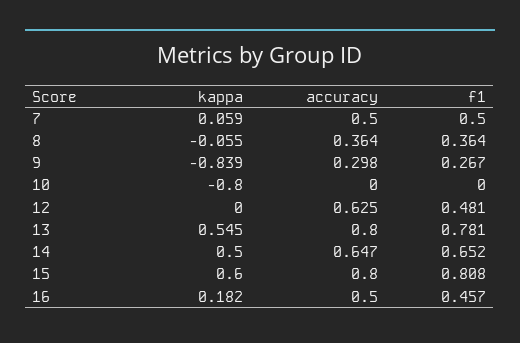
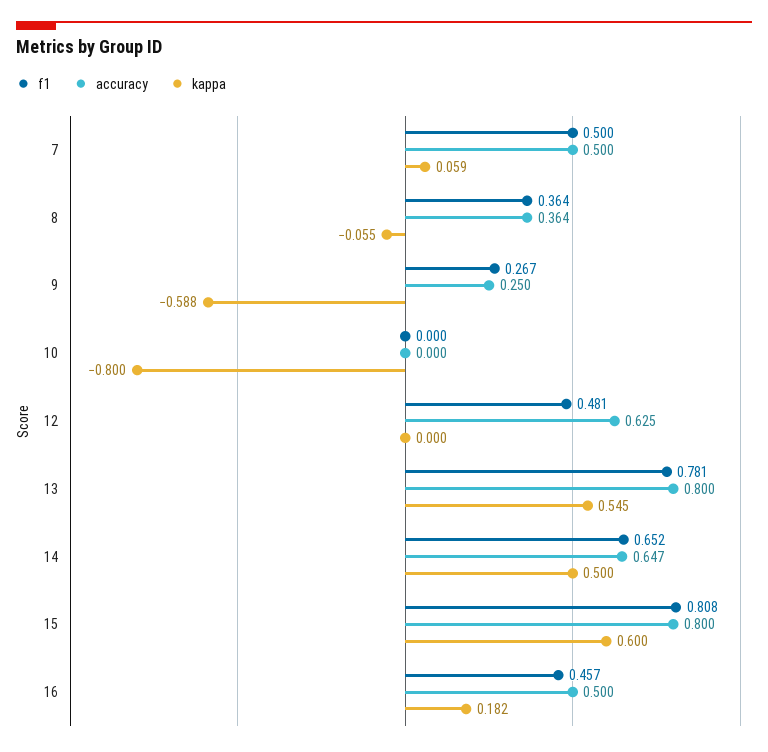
  {
    "kappa": {
      "7": 0.059,
      "8": -0.055,
-     "9": -0.839,
+     "9": -0.588,
      "10": -0.8,
      "12": 0,
      "13": 0.545,
      "14": 0.5,
      "15": 0.6,
      "16": 0.182
    },
    "accuracy": {
      "7": 0.5,
      "8": 0.364,
-     "9": 0.298,
+     "9": 0.25,
      "10": 0,
      "12": 0.625,
      "13": 0.8,
      "14": 0.647,
      "15": 0.8,
      "16": 0.5
    },
    "f1": {
      "7": 0.5,
      "8": 0.364,
      "9": 0.267,
      "10": 0,
      "12": 0.481,
      "13": 0.781,
      "14": 0.652,
      "15": 0.808,
      "16": 0.457
    }
  }

